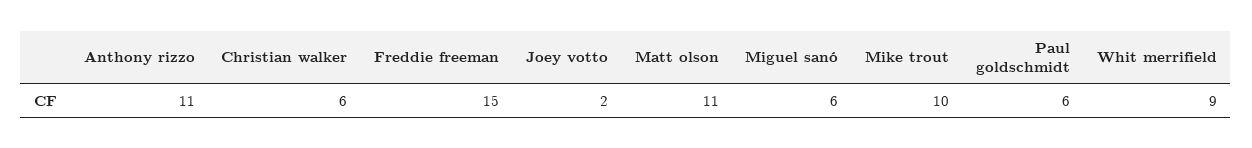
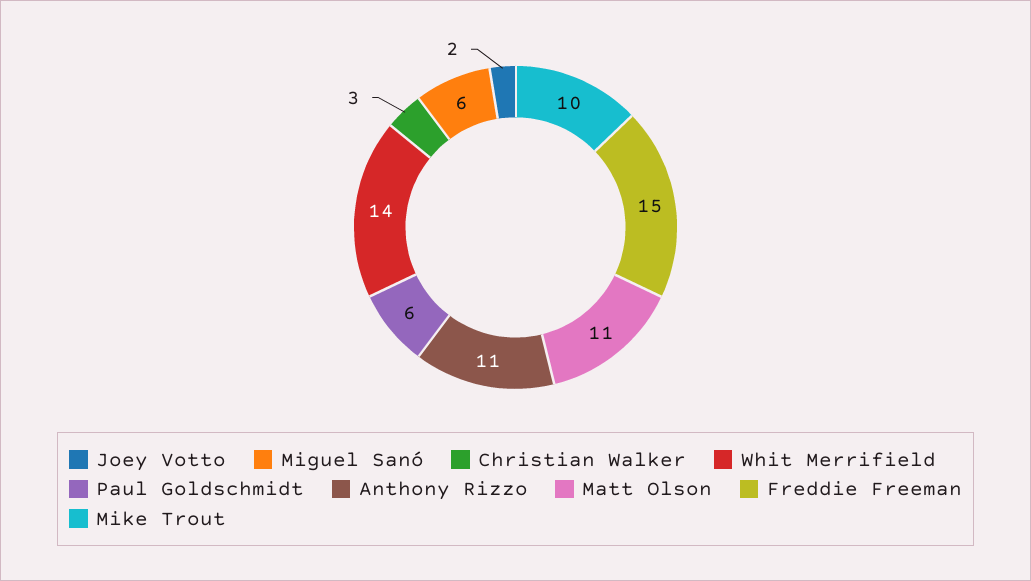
  {
    "Anthony rizzo": 11,
-   "Christian walker": 6,
+   "Christian walker": 3,
    "Freddie freeman": 15,
    "Joey votto": 2,
    "Matt olson": 11,
    "Miguel sanó": 6,
    "Mike trout": 10,
    "Paul goldschmidt": 6,
-   "Whit merrifield": 9
+   "Whit merrifield": 14
  }

